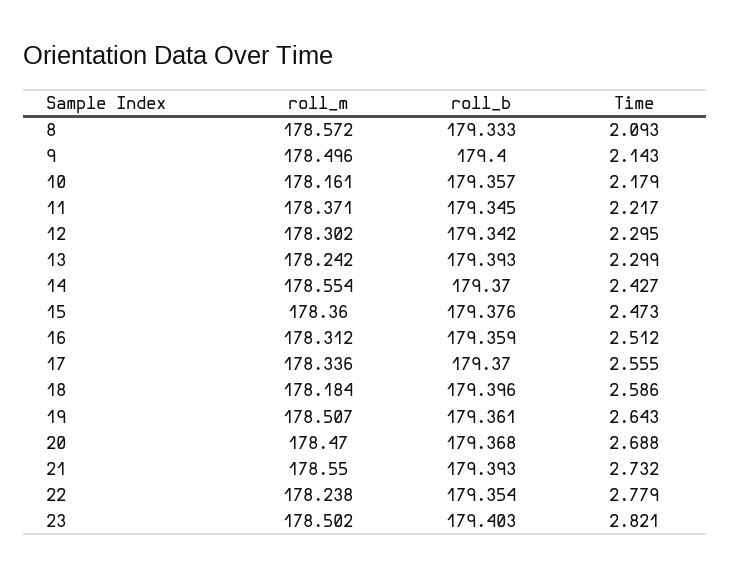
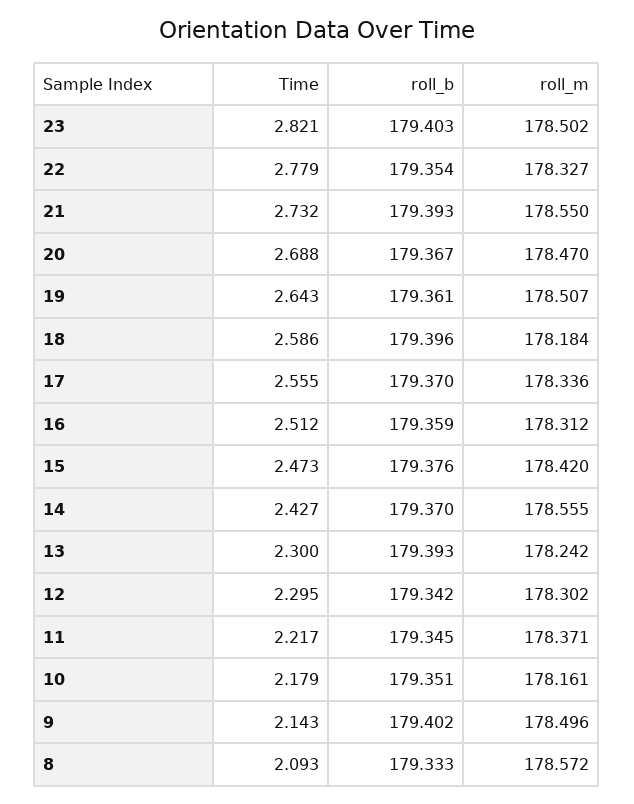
  {
    "roll_m": {
      "8": 178.572,
      "9": 178.496,
      "10": 178.161,
      "11": 178.371,
      "12": 178.302,
      "13": 178.242,
-     "14": 178.554,
+     "14": 178.555,
-     "15": 178.36,
+     "15": 178.42,
      "16": 178.312,
      "17": 178.336,
      "18": 178.184,
      "19": 178.507,
      "20": 178.47,
      "21": 178.55,
-     "22": 178.238,
+     "22": 178.327,
      "23": 178.502
    },
    "roll_b": {
      "8": 179.333,
-     "9": 179.4,
+     "9": 179.402,
-     "10": 179.357,
+     "10": 179.351,
      "11": 179.345,
      "12": 179.342,
      "13": 179.393,
      "14": 179.37,
      "15": 179.376,
      "16": 179.359,
      "17": 179.37,
      "18": 179.396,
      "19": 179.361,
-     "20": 179.368,
+     "20": 179.367,
      "21": 179.393,
      "22": 179.354,
      "23": 179.403
    },
    "Time": {
      "8": 2.093,
      "9": 2.143,
      "10": 2.179,
      "11": 2.217,
      "12": 2.295,
-     "13": 2.299,
+     "13": 2.3,
      "14": 2.427,
      "15": 2.473,
      "16": 2.512,
      "17": 2.555,
      "18": 2.586,
      "19": 2.643,
      "20": 2.688,
      "21": 2.732,
      "22": 2.779,
      "23": 2.821
    }
  }

